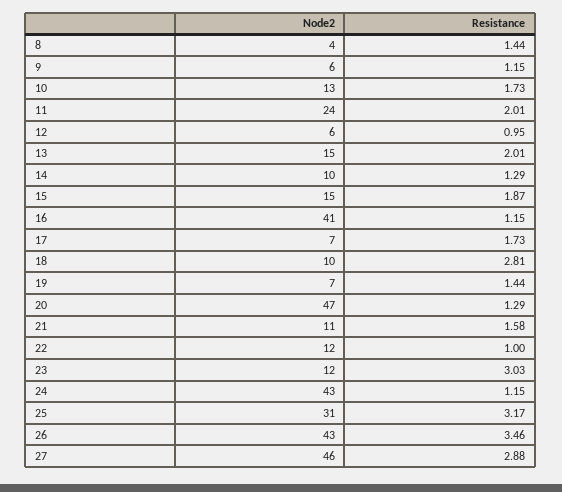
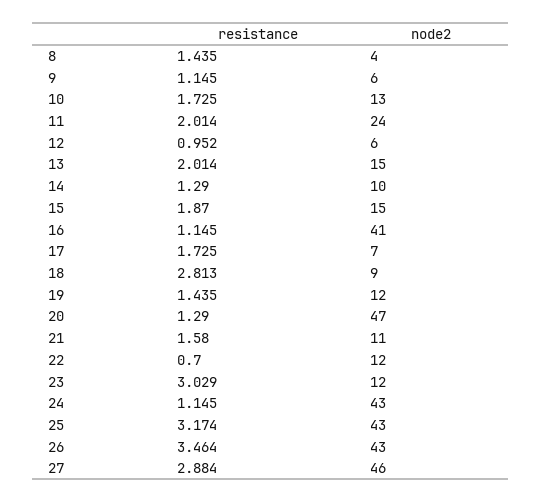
  {
    "Node2": {
      "8": 4,
      "9": 6,
      "10": 13,
      "11": 24,
      "12": 6,
      "13": 15,
      "14": 10,
      "15": 15,
      "16": 41,
      "17": 7,
-     "18": 10,
+     "18": 9,
-     "19": 7,
+     "19": 12,
      "20": 47,
      "21": 11,
      "22": 12,
      "23": 12,
      "24": 43,
-     "25": 31,
+     "25": 43,
      "26": 43,
      "27": 46
    },
    "Resistance": {
      "8": 1.435,
      "9": 1.145,
      "10": 1.725,
      "11": 2.014,
      "12": 0.952,
      "13": 2.014,
      "14": 1.29,
      "15": 1.87,
      "16": 1.145,
      "17": 1.725,
      "18": 2.813,
      "19": 1.435,
      "20": 1.29,
      "21": 1.58,
-     "22": 1,
+     "22": 0.7,
      "23": 3.029,
      "24": 1.145,
      "25": 3.174,
      "26": 3.464,
      "27": 2.884
    }
  }

